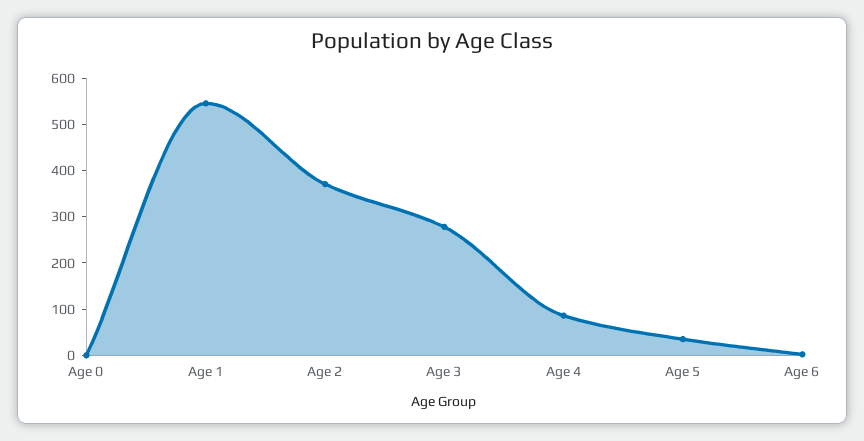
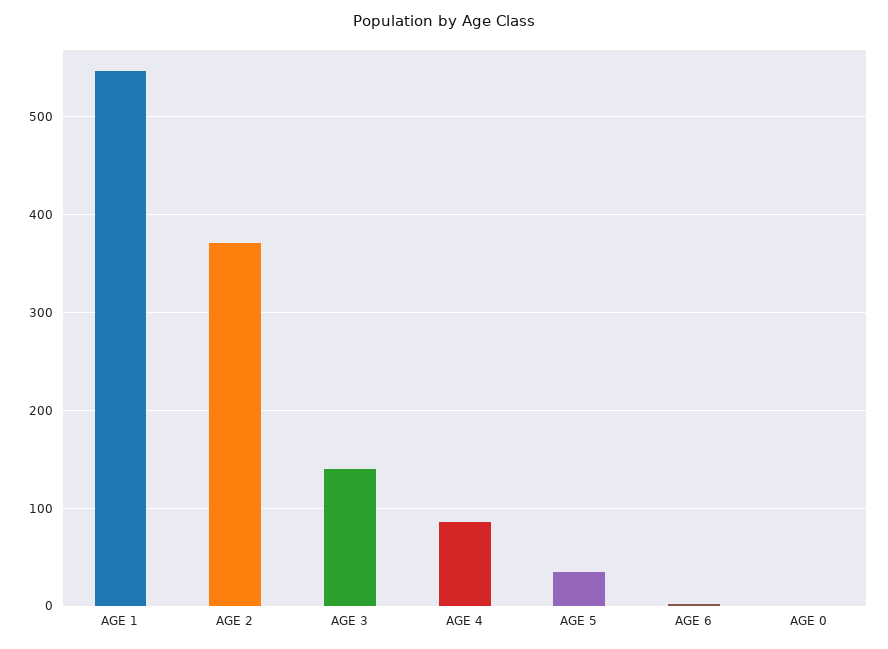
  {
    "Age 0": 0,
    "Age 1": 550,
    "Age 2": 370,
-   "Age 3": 280,
+   "Age 3": 140,
    "Age 4": 90,
    "Age 5": 40,
    "Age 6": 0
  }

